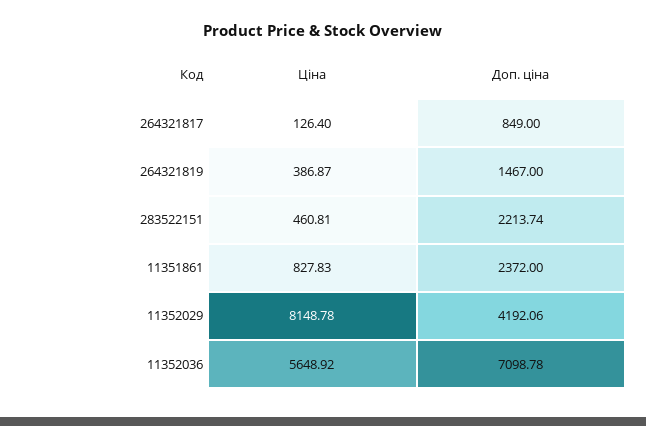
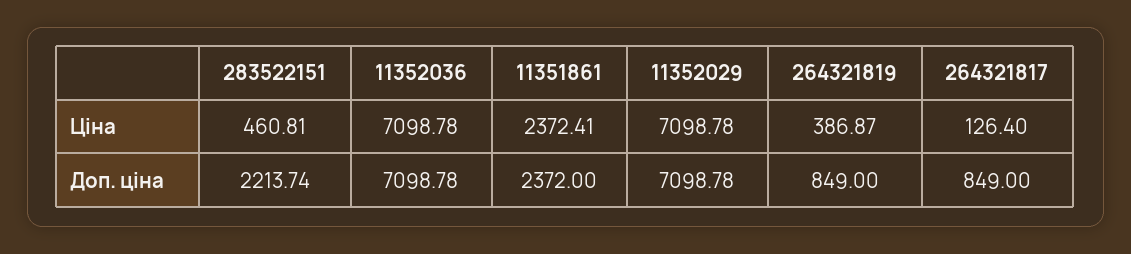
  {
    "Ціна": {
      "264321817": 126.4,
      "264321819": 386.87,
      "283522151": 460.81,
-     "11351861": 827.83,
+     "11351861": 2372.41,
-     "11352029": 8148.78,
+     "11352029": 7098.78,
-     "11352036": 5648.92
+     "11352036": 7098.78
    },
    "Доп. ціна": {
      "264321817": 849,
-     "264321819": 1467,
+     "264321819": 849,
      "283522151": 2213.74,
      "11351861": 2372,
-     "11352029": 4192.06,
+     "11352029": 7098.78,
      "11352036": 7098.78
    }
  }

